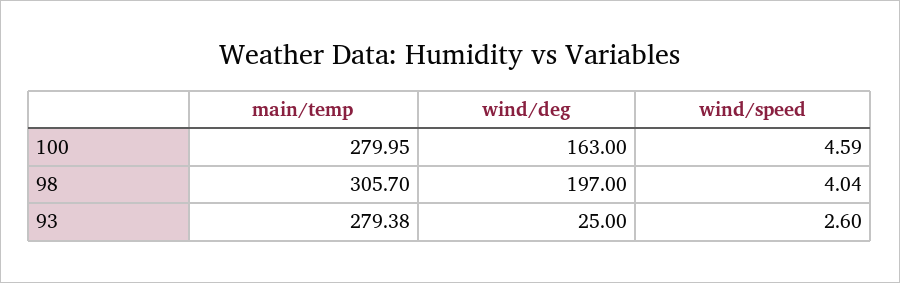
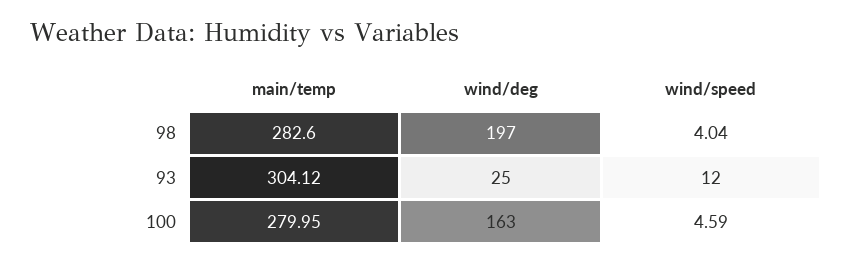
  {
    "main/temp": {
      "100": 279.95,
-     "98": 305.7,
+     "98": 282.6,
-     "93": 279.38
+     "93": 304.12
    },
    "wind/deg": {
      "100": 163,
      "98": 197,
      "93": 25
    },
    "wind/speed": {
      "100": 4.59,
      "98": 4.04,
-     "93": 2.6
+     "93": 12
    }
  }

